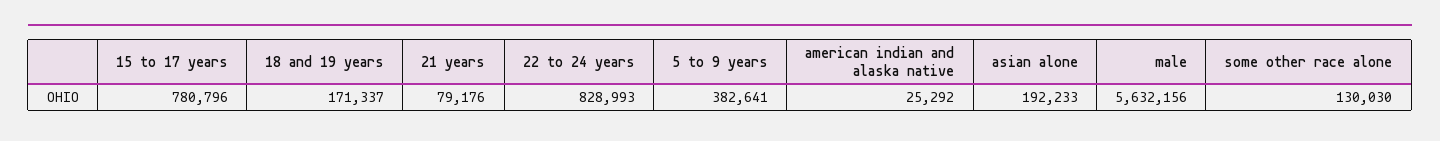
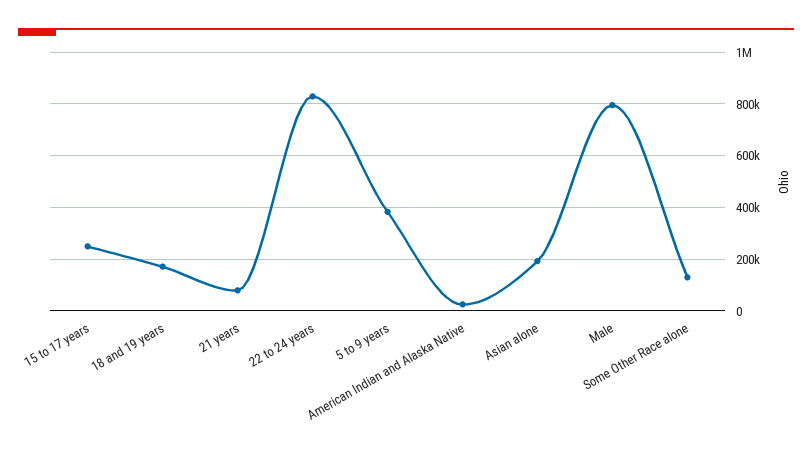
  {
-   "15 to 17 years": 780796,
+   "15 to 17 years": 250000,
    "18 and 19 years": 171337,
    "21 years": 79176,
    "22 to 24 years": 828993,
    "5 to 9 years": 382641,
    "american indian and alaska native": 25292,
    "asian alone": 192233,
-   "male": 5632156,
+   "male": 800000,
    "some other race alone": 130030
  }

